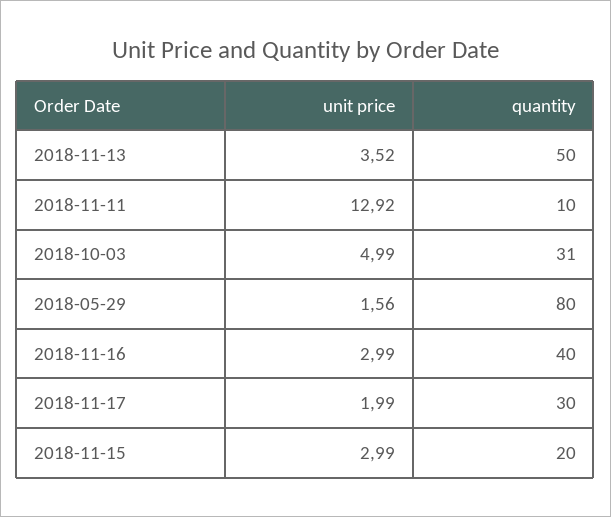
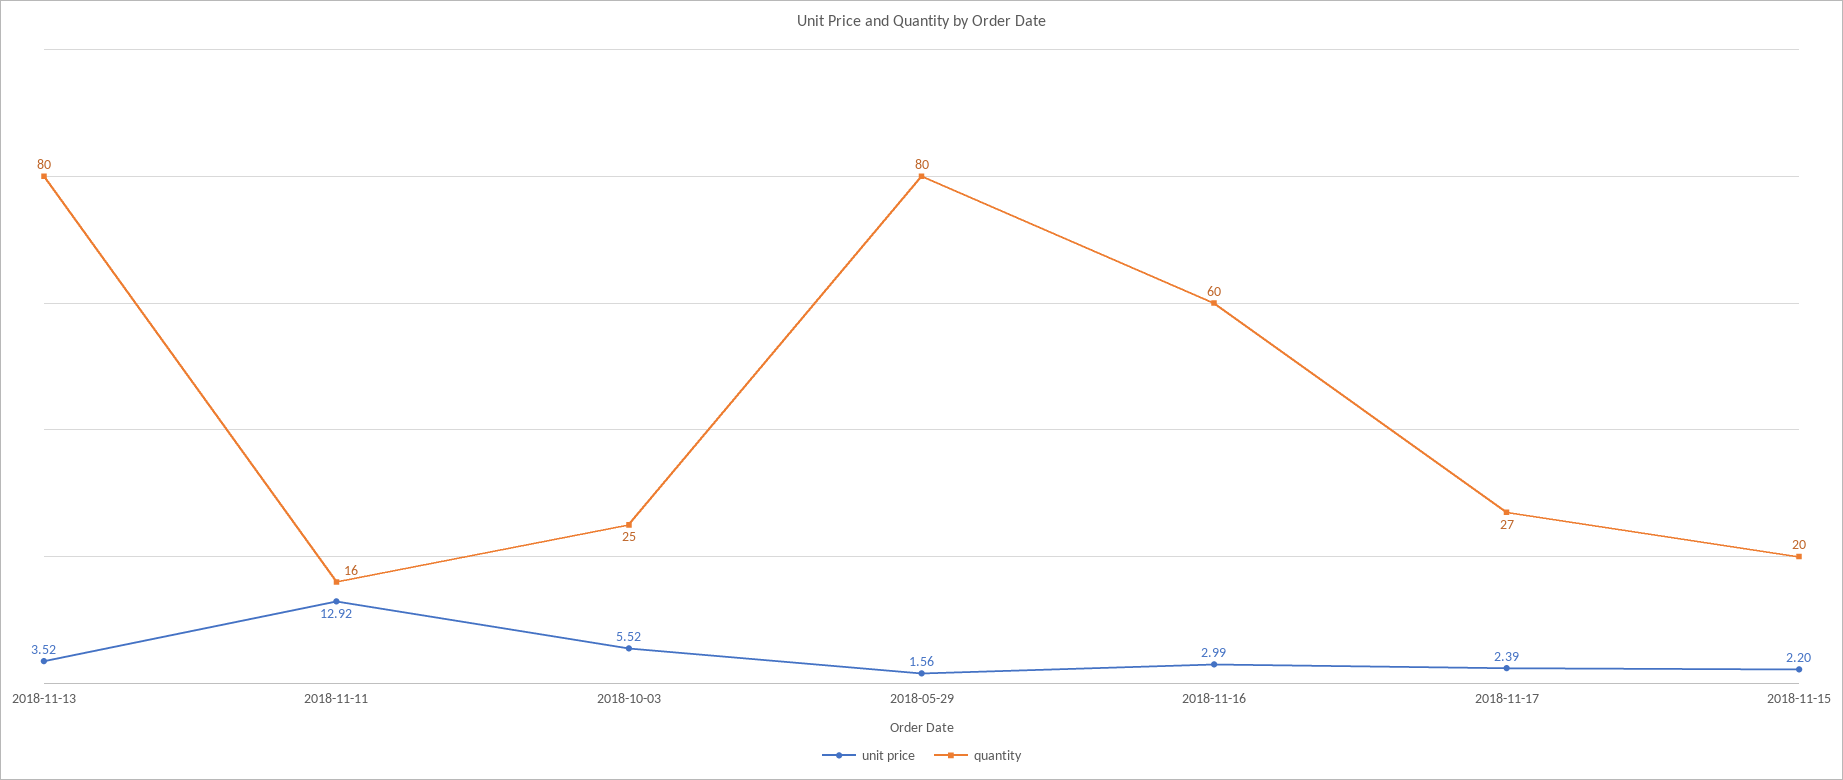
  {
    "unit price": {
      "2018-11-13": 3.52,
      "2018-11-11": 12.92,
-     "2018-10-03": 4.99,
+     "2018-10-03": 5.52,
      "2018-05-29": 1.56,
      "2018-11-16": 2.99,
-     "2018-11-17": 1.99,
+     "2018-11-17": 2.39,
-     "2018-11-15": 2.99
+     "2018-11-15": 2.2
    },
    "quantity": {
-     "2018-11-13": 50,
+     "2018-11-13": 80,
-     "2018-11-11": 10,
+     "2018-11-11": 16,
-     "2018-10-03": 31,
+     "2018-10-03": 25,
      "2018-05-29": 80,
-     "2018-11-16": 40,
+     "2018-11-16": 60,
-     "2018-11-17": 30,
+     "2018-11-17": 27,
      "2018-11-15": 20
    }
  }

